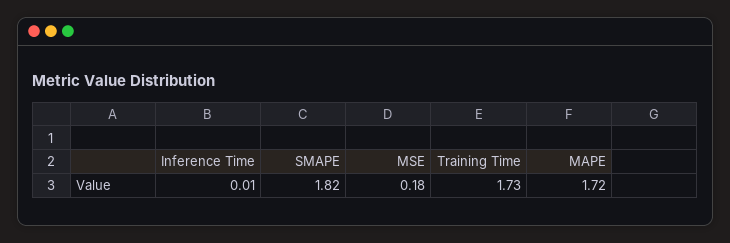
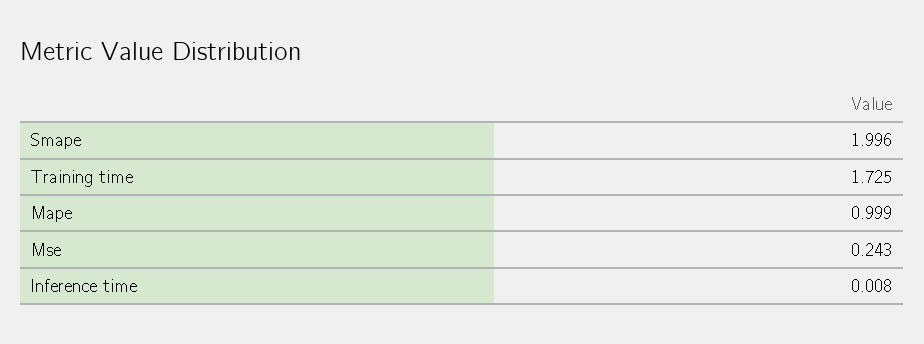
  {
    "Inference Time": 0.008,
-   "SMAPE": 1.82,
+   "SMAPE": 1.996,
-   "MSE": 0.18,
+   "MSE": 0.243,
    "Training Time": 1.725,
-   "MAPE": 1.72
+   "MAPE": 0.999
  }

